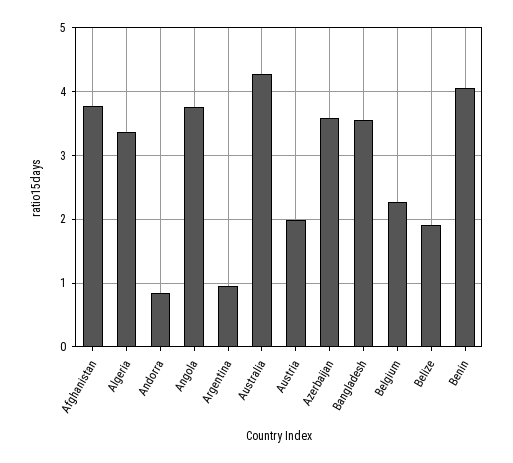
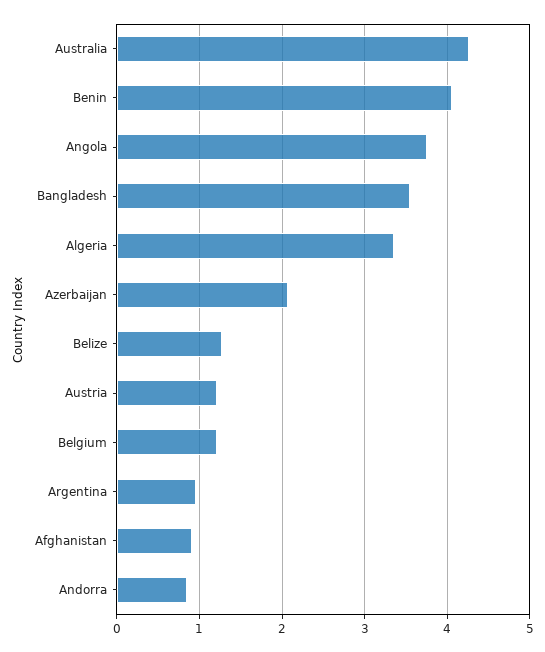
  {
-   "Afghanistan": 3.8,
+   "Afghanistan": 0.9,
    "Algeria": 3.4,
    "Andorra": 0.8,
    "Angola": 3.8,
    "Argentina": 1,
    "Australia": 4.3,
-   "Austria": 2,
+   "Austria": 1.2,
-   "Azerbaijan": 3.6,
+   "Azerbaijan": 2.1,
    "Bangladesh": 3.5,
-   "Belgium": 2.3,
+   "Belgium": 1.2,
-   "Belize": 1.9,
+   "Belize": 1.3,
    "Benin": 4.1
  }

